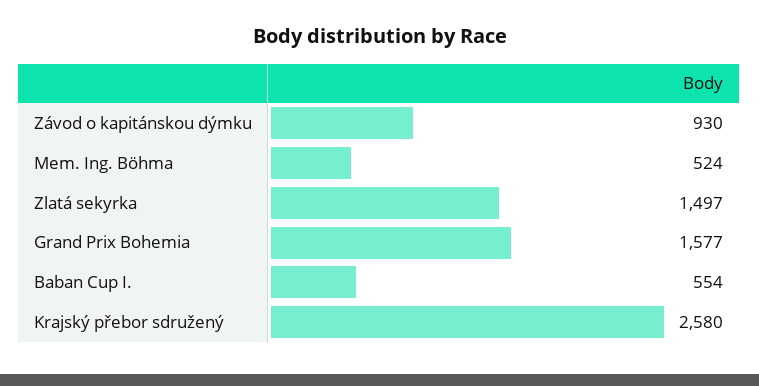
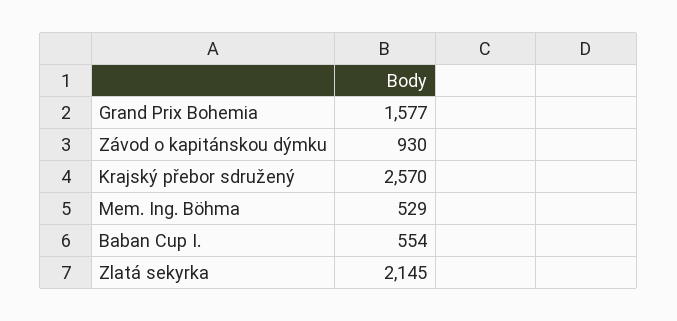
  {
    "Závod o kapitánskou dýmku": 930,
-   "Mem. Ing. Böhma": 524,
+   "Mem. Ing. Böhma": 529,
-   "Zlatá sekyrka": 1497,
+   "Zlatá sekyrka": 2145,
    "Grand Prix Bohemia": 1577,
    "Baban Cup I.": 554,
-   "Krajský přebor sdružený": 2580
+   "Krajský přebor sdružený": 2570
  }

